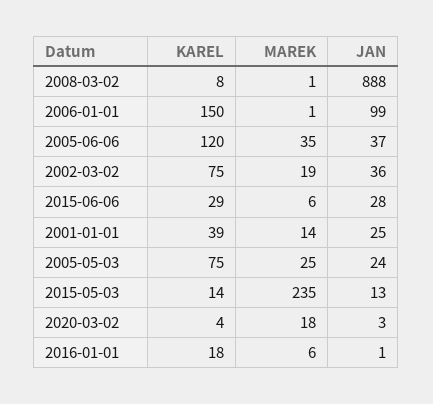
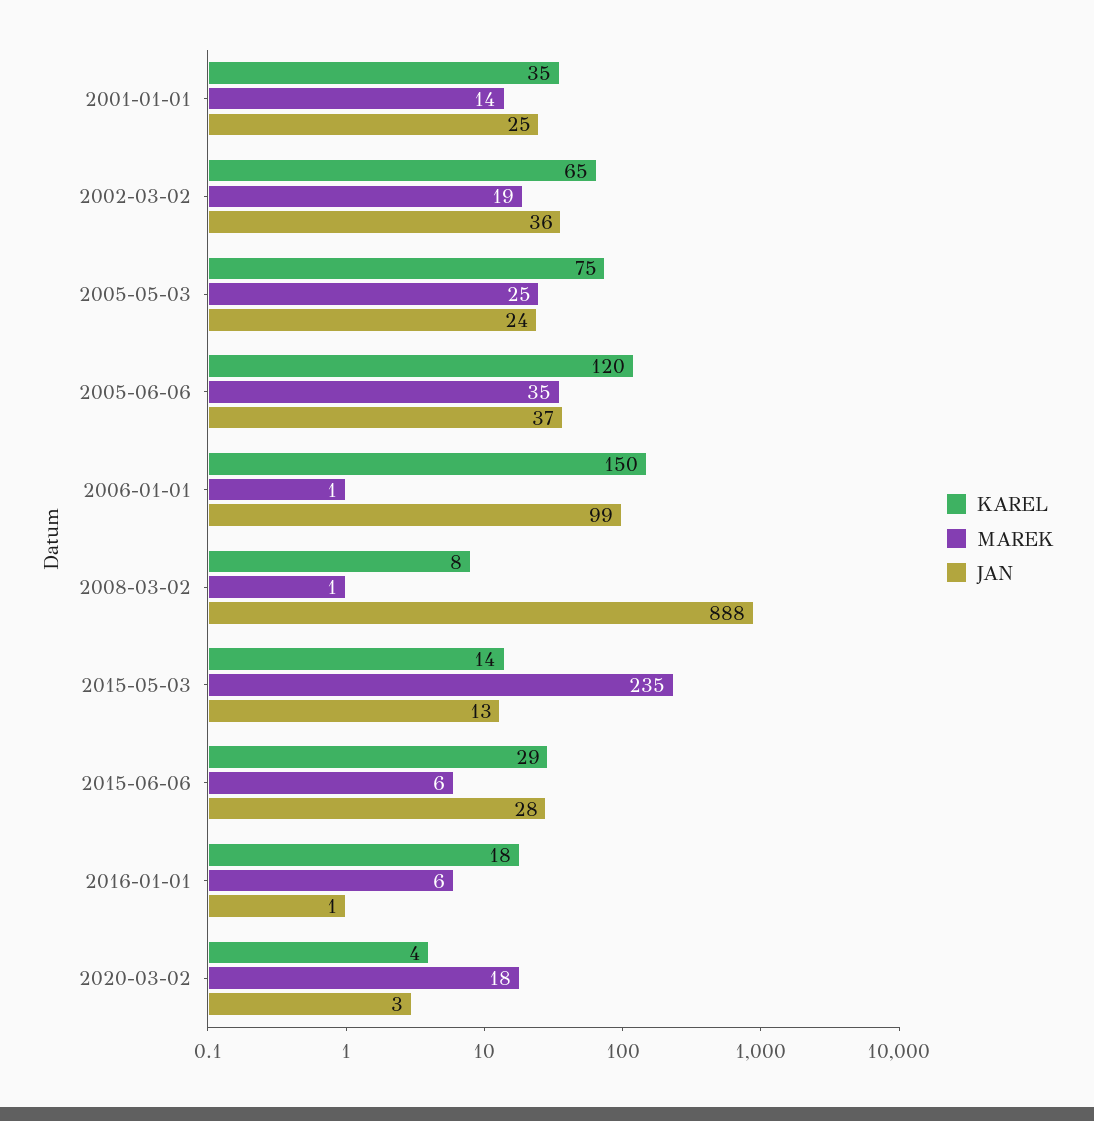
  {
    "KAREL": {
      "2008-03-02": 8,
      "2006-01-01": 150,
      "2005-06-06": 120,
-     "2002-03-02": 75,
+     "2002-03-02": 65,
      "2015-06-06": 29,
-     "2001-01-01": 39,
+     "2001-01-01": 35,
      "2005-05-03": 75,
      "2015-05-03": 14,
      "2020-03-02": 4,
      "2016-01-01": 18
    },
    "MAREK": {
      "2008-03-02": 1,
      "2006-01-01": 1,
      "2005-06-06": 35,
      "2002-03-02": 19,
      "2015-06-06": 6,
      "2001-01-01": 14,
      "2005-05-03": 25,
      "2015-05-03": 235,
      "2020-03-02": 18,
      "2016-01-01": 6
    },
    "JAN": {
      "2008-03-02": 888,
      "2006-01-01": 99,
      "2005-06-06": 37,
      "2002-03-02": 36,
      "2015-06-06": 28,
      "2001-01-01": 25,
      "2005-05-03": 24,
      "2015-05-03": 13,
      "2020-03-02": 3,
      "2016-01-01": 1
    }
  }

